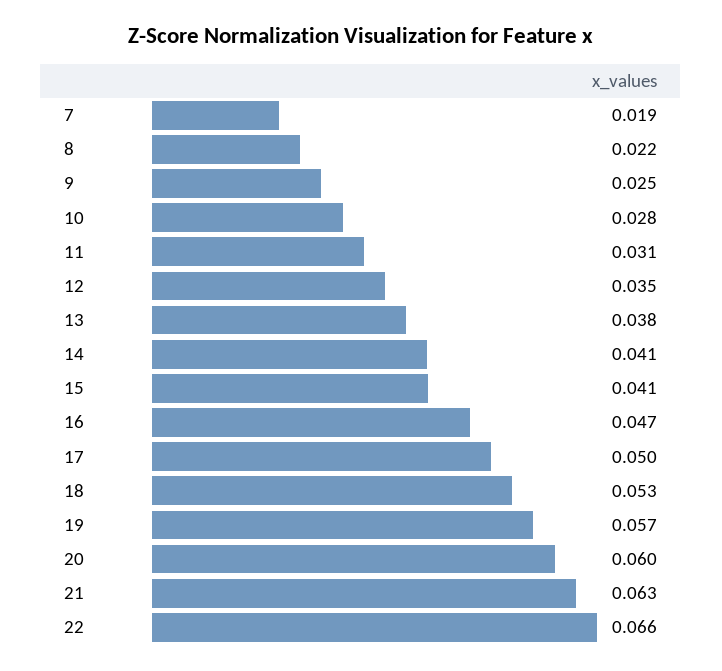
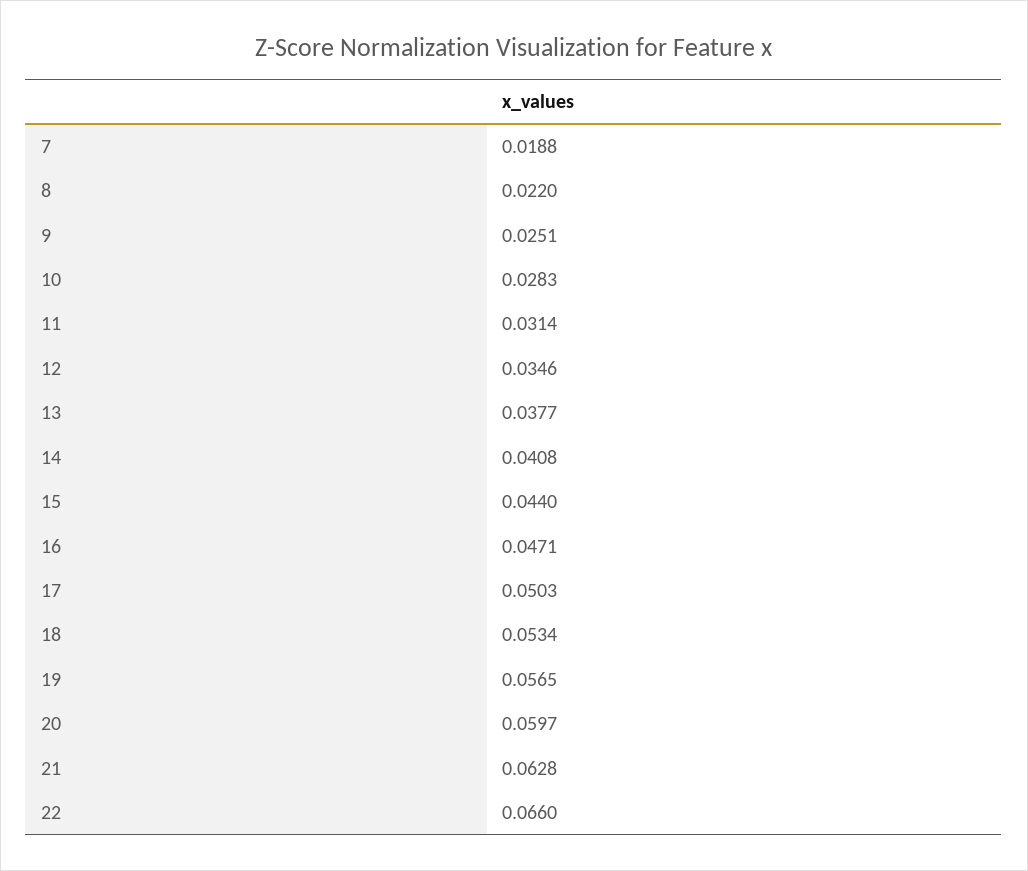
  {
    "7": 0.0188,
    "8": 0.022,
    "9": 0.0251,
    "10": 0.0283,
    "11": 0.0314,
    "12": 0.0346,
    "13": 0.0377,
    "14": 0.0408,
-   "15": 0.041,
+   "15": 0.044,
    "16": 0.0471,
    "17": 0.0503,
    "18": 0.0534,
    "19": 0.0565,
    "20": 0.0597,
    "21": 0.0628,
    "22": 0.066
  }

